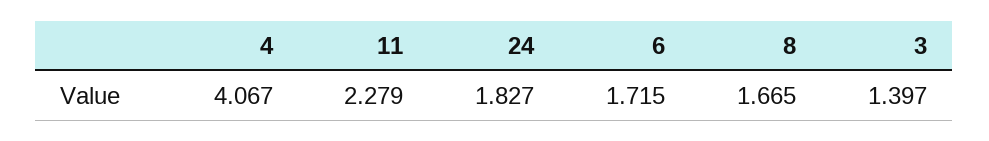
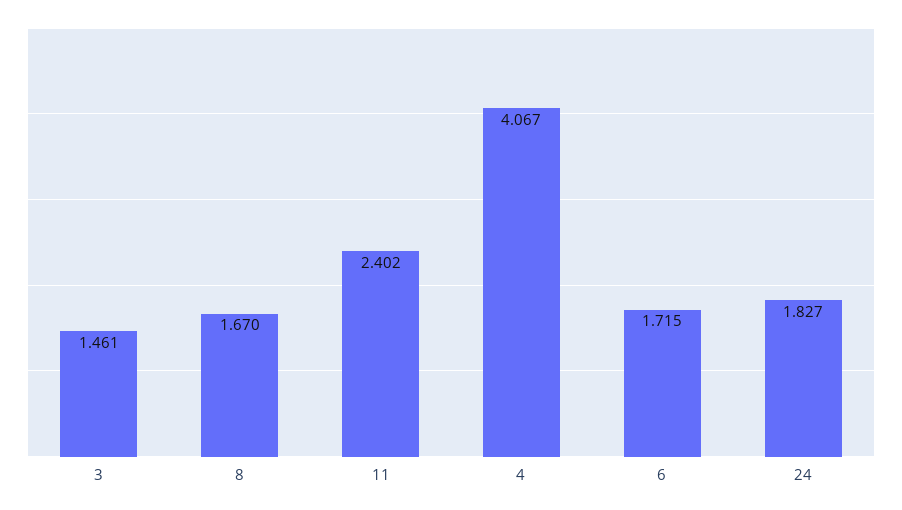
  {
    "4": 4.067,
-   "11": 2.279,
+   "11": 2.402,
    "24": 1.827,
    "6": 1.715,
-   "8": 1.665,
+   "8": 1.67,
-   "3": 1.397
+   "3": 1.461
  }

